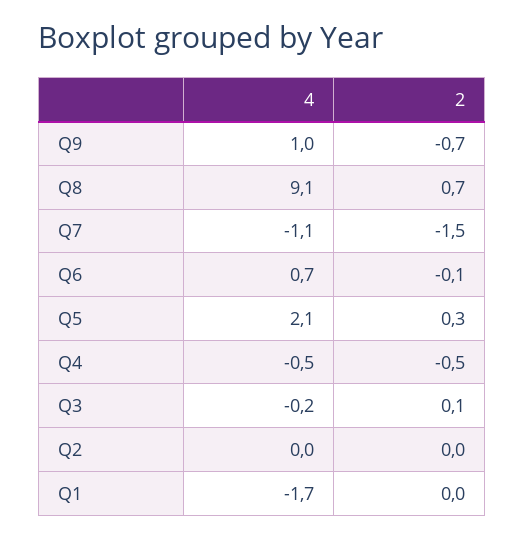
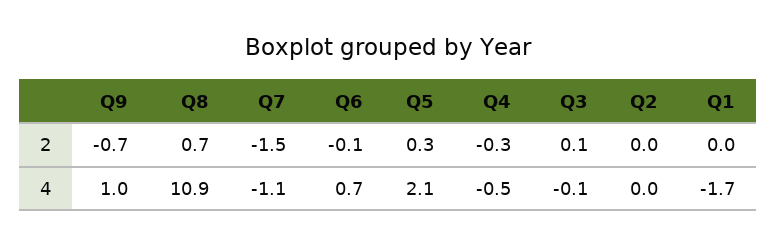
  {
    "4": {
      "Q9": 1,
-     "Q8": 9.1,
+     "Q8": 10.9,
      "Q7": -1.1,
      "Q6": 0.7,
      "Q5": 2.1,
      "Q4": -0.5,
-     "Q3": -0.2,
+     "Q3": -0.1,
      "Q2": 0,
      "Q1": -1.7
    },
    "2": {
      "Q9": -0.7,
      "Q8": 0.7,
      "Q7": -1.5,
      "Q6": -0.1,
      "Q5": 0.3,
-     "Q4": -0.5,
+     "Q4": -0.3,
      "Q3": 0.1,
      "Q2": 0,
      "Q1": 0
    }
  }

